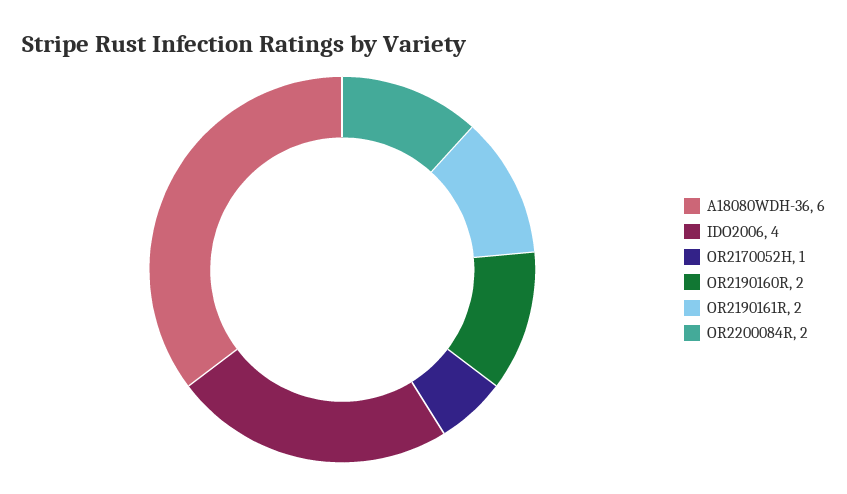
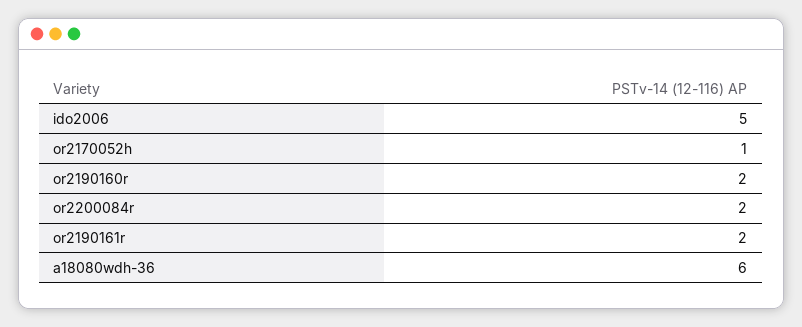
  {
    "A18080WDH-36": 6,
-   "IDO2006": 4,
+   "IDO2006": 5,
    "OR2170052H": 1,
    "OR2190160R": 2,
    "OR2190161R": 2,
    "OR2200084R": 2
  }

